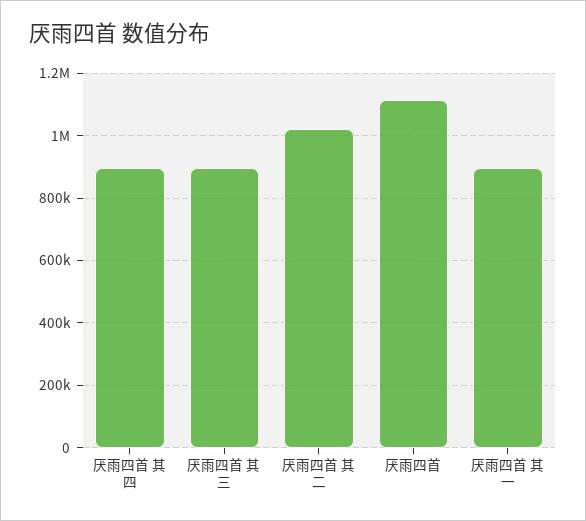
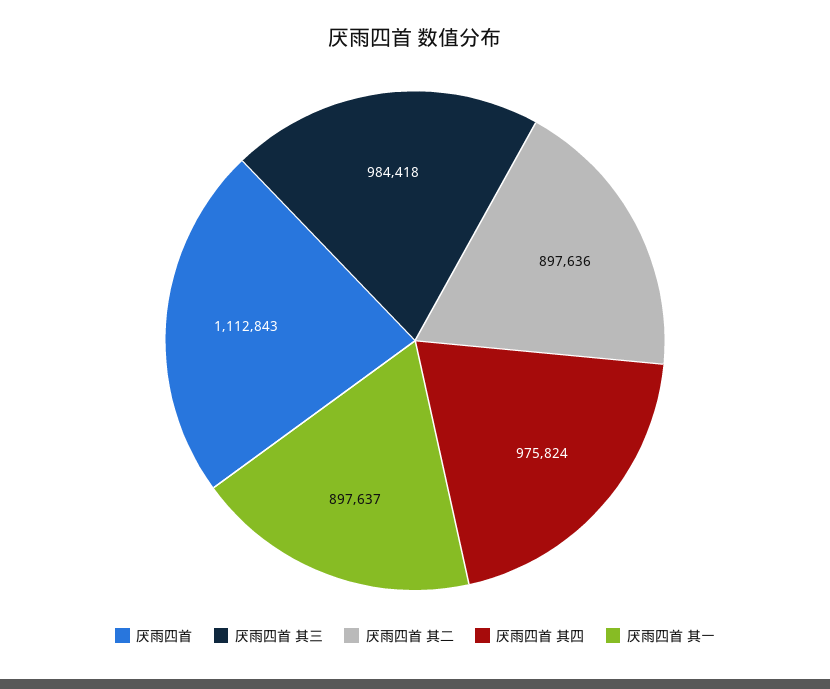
  {
-   "厌雨四首 其四": 900000,
+   "厌雨四首 其四": 975824,
-   "厌雨四首 其三": 900000,
+   "厌雨四首 其三": 984418,
-   "厌雨四首 其二": 1020000,
+   "厌雨四首 其二": 897636,
    "厌雨四首": 1112843,
    "厌雨四首 其一": 897637
  }

